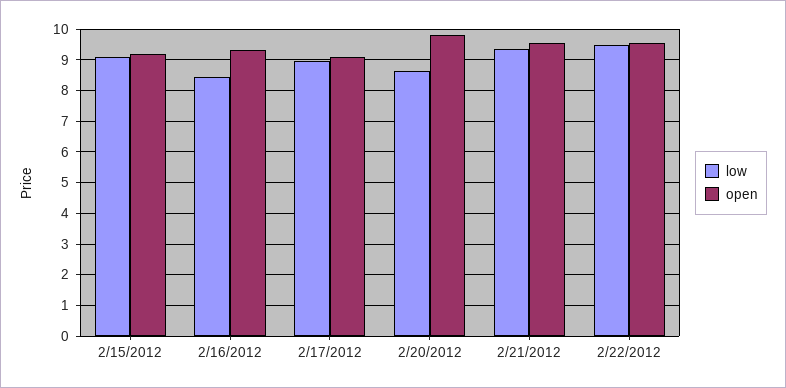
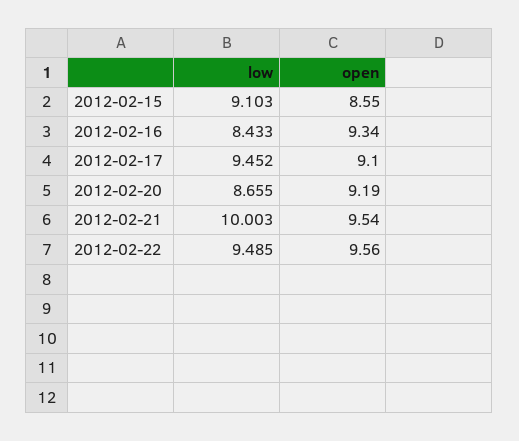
  {
    "low": {
      "2/15/2012": 9.103,
      "2/16/2012": 8.433,
-     "2/17/2012": 9,
+     "2/17/2012": 9.452,
      "2/20/2012": 8.655,
-     "2/21/2012": 9.4,
+     "2/21/2012": 10.003,
      "2/22/2012": 9.485
    },
    "open": {
-     "2/15/2012": 9.2,
+     "2/15/2012": 8.55,
      "2/16/2012": 9.34,
      "2/17/2012": 9.1,
-     "2/20/2012": 9.8,
+     "2/20/2012": 9.19,
      "2/21/2012": 9.54,
      "2/22/2012": 9.56
    }
  }

